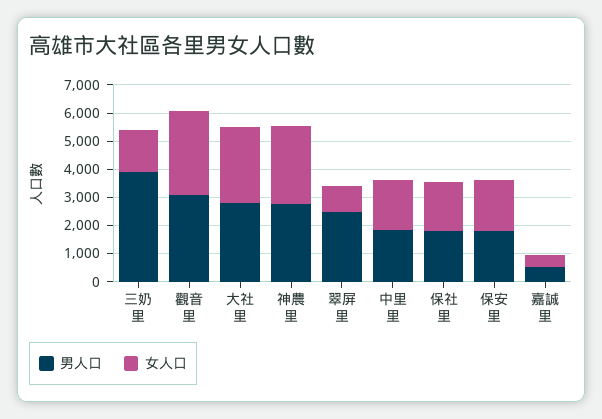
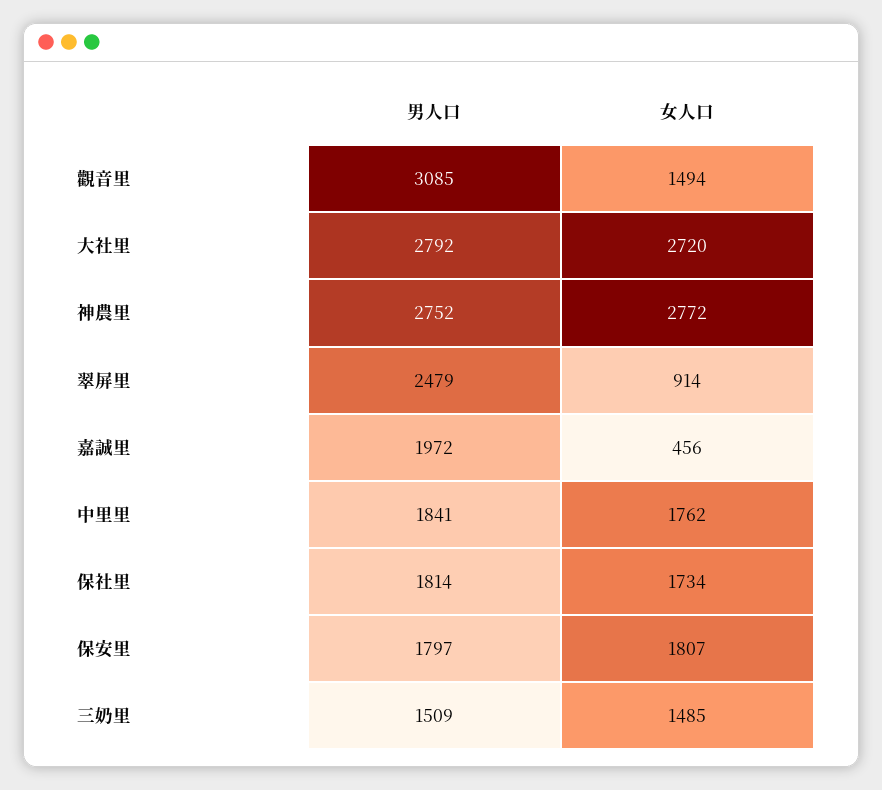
  {
    "男人口": {
-     "三奶里": 4000,
+     "三奶里": 1509,
      "觀音里": 3085,
      "大社里": 2792,
      "神農里": 2752,
      "翠屏里": 2479,
      "中里里": 1841,
      "保社里": 1814,
      "保安里": 1797,
-     "嘉誠里": 500
+     "嘉誠里": 1972
    },
    "女人口": {
      "三奶里": 1485,
-     "觀音里": 3000,
+     "觀音里": 1494,
      "大社里": 2720,
      "神農里": 2772,
      "翠屏里": 914,
      "中里里": 1762,
      "保社里": 1734,
      "保安里": 1807,
      "嘉誠里": 456
    }
  }

